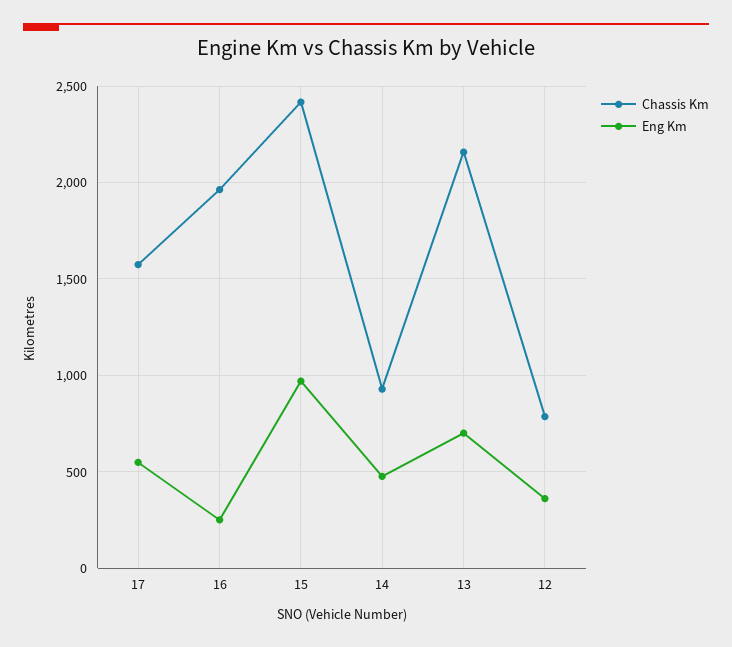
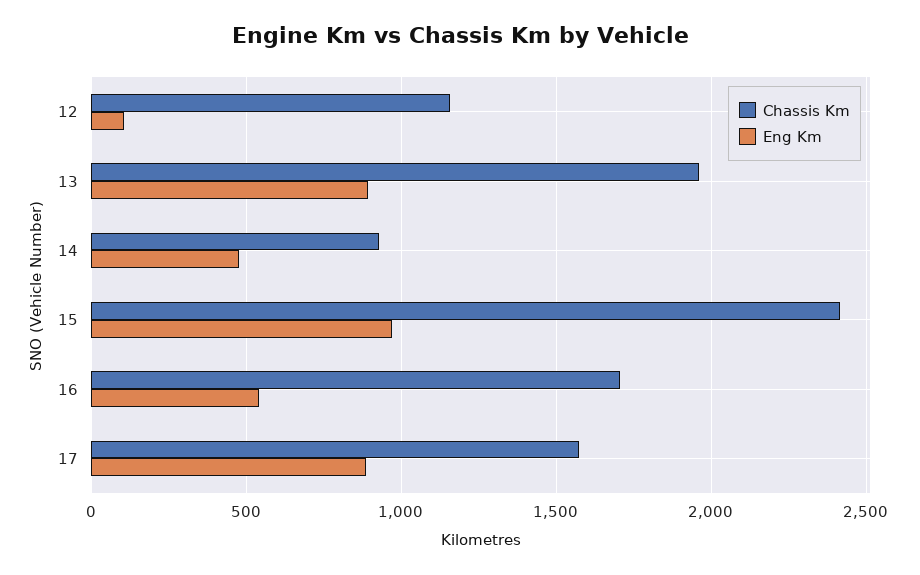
  {
    "Chassis Km": {
      "17": 1600,
-     "16": 1950,
+     "16": 1700,
      "15": 2400,
      "14": 950,
-     "13": 2150,
+     "13": 1950,
-     "12": 800
+     "12": 1150
    },
    "Eng Km": {
-     "17": 550,
+     "17": 900,
-     "16": 250,
+     "16": 550,
      "15": 950,
      "14": 500,
-     "13": 700,
+     "13": 900,
-     "12": 350
+     "12": 100
    }
  }

